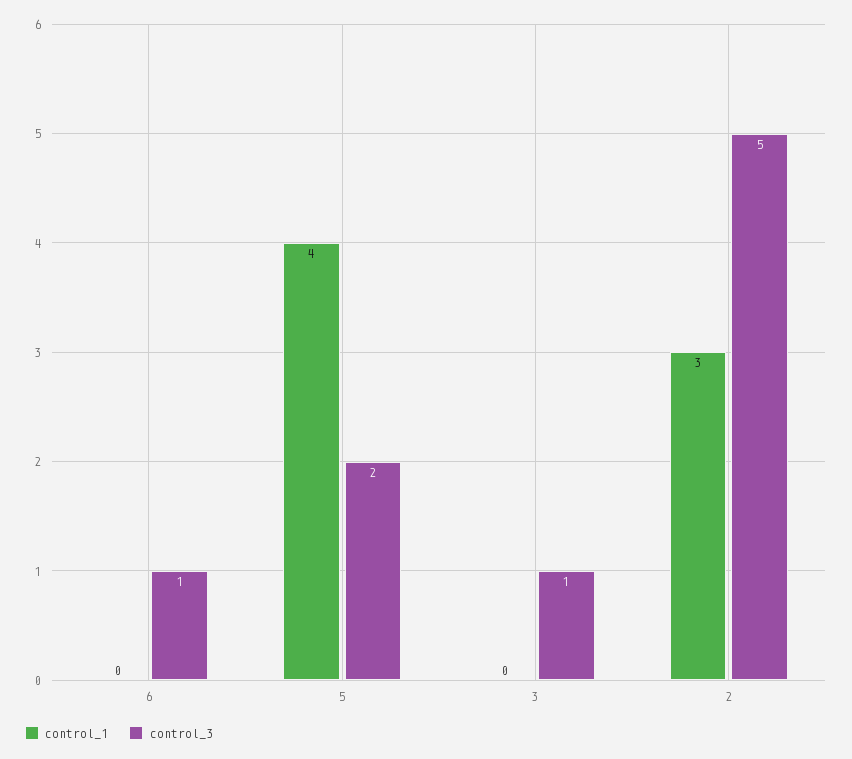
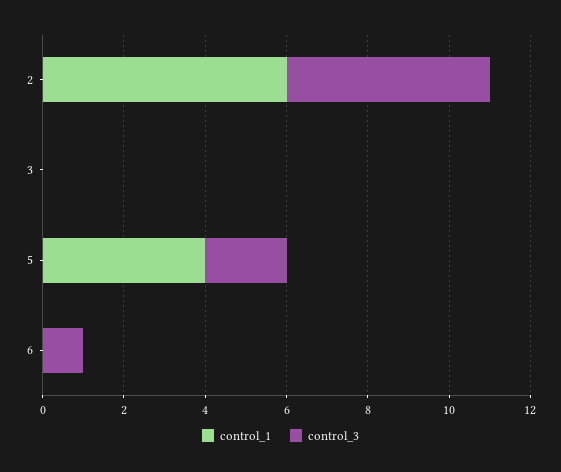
  {
    "control_1": {
      "6": 0,
      "5": 4,
      "3": 0,
-     "2": 3
+     "2": 6
    },
    "control_3": {
      "6": 1,
      "5": 2,
-     "3": 1,
+     "3": 0,
      "2": 5
    }
  }

